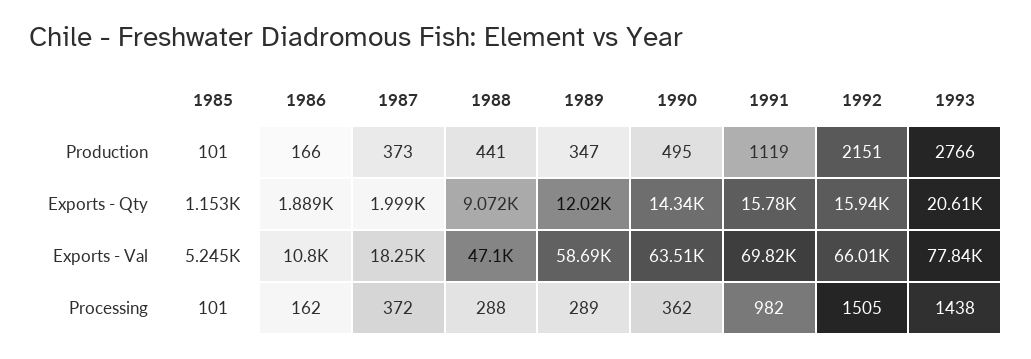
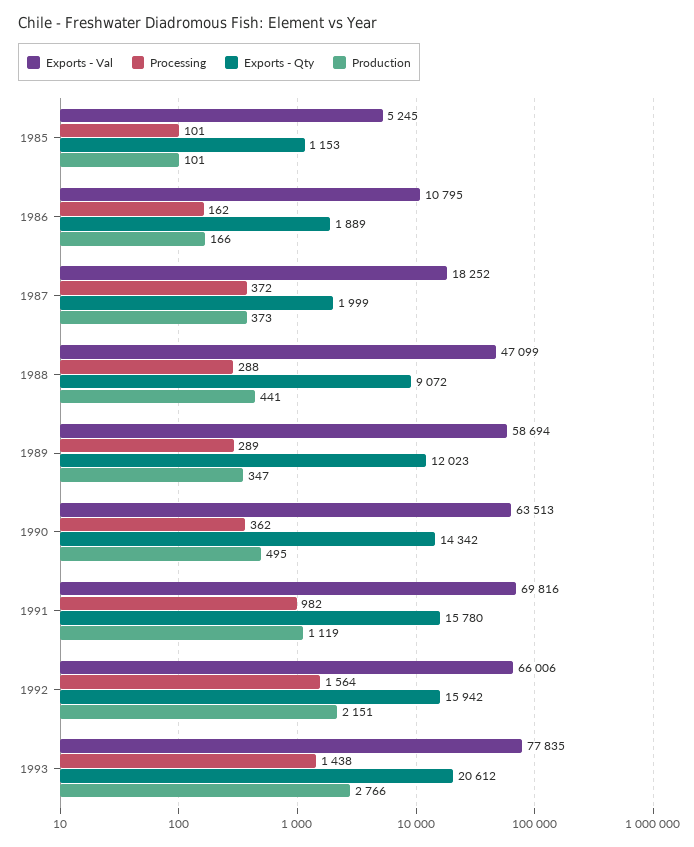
  {
    "Production": {
      "1985": 101,
      "1986": 166,
      "1987": 373,
      "1988": 441,
      "1989": 347,
      "1990": 495,
      "1991": 1119,
      "1992": 2151,
      "1993": 2766
    },
    "Exports - Qty": {
      "1985": 1153,
      "1986": 1889,
      "1987": 1999,
      "1988": 9072,
      "1989": 12023,
      "1990": 14342,
      "1991": 15780,
      "1992": 15942,
      "1993": 20612
    },
    "Exports - Val": {
      "1985": 5245,
      "1986": 10795,
      "1987": 18252,
      "1988": 47099,
      "1989": 58694,
      "1990": 63513,
      "1991": 69816,
      "1992": 66006,
      "1993": 77835
    },
    "Processing": {
      "1985": 101,
      "1986": 162,
      "1987": 372,
      "1988": 288,
      "1989": 289,
      "1990": 362,
      "1991": 982,
-     "1992": 1505,
+     "1992": 1564,
      "1993": 1438
    }
  }

